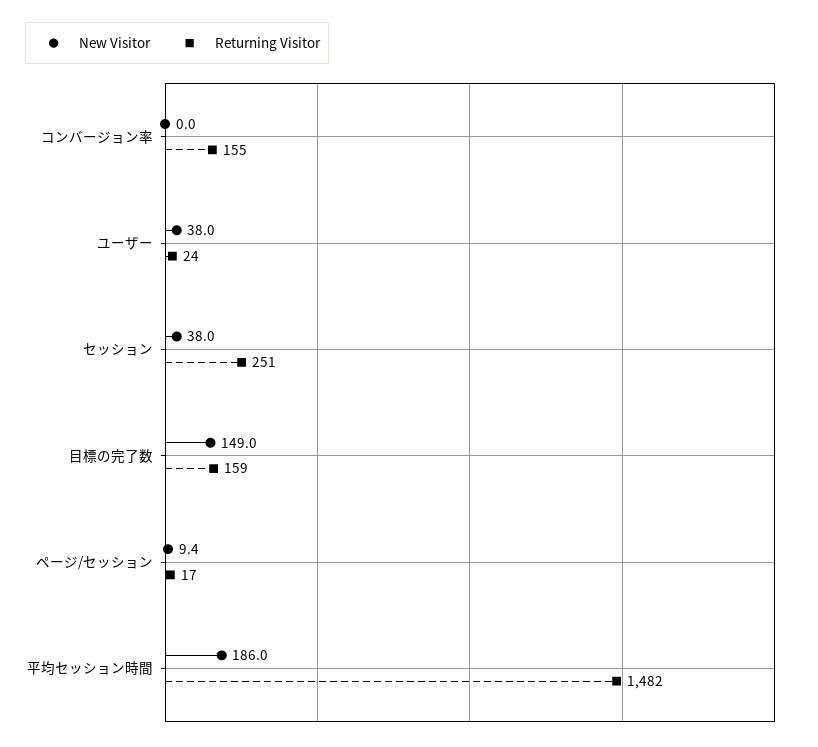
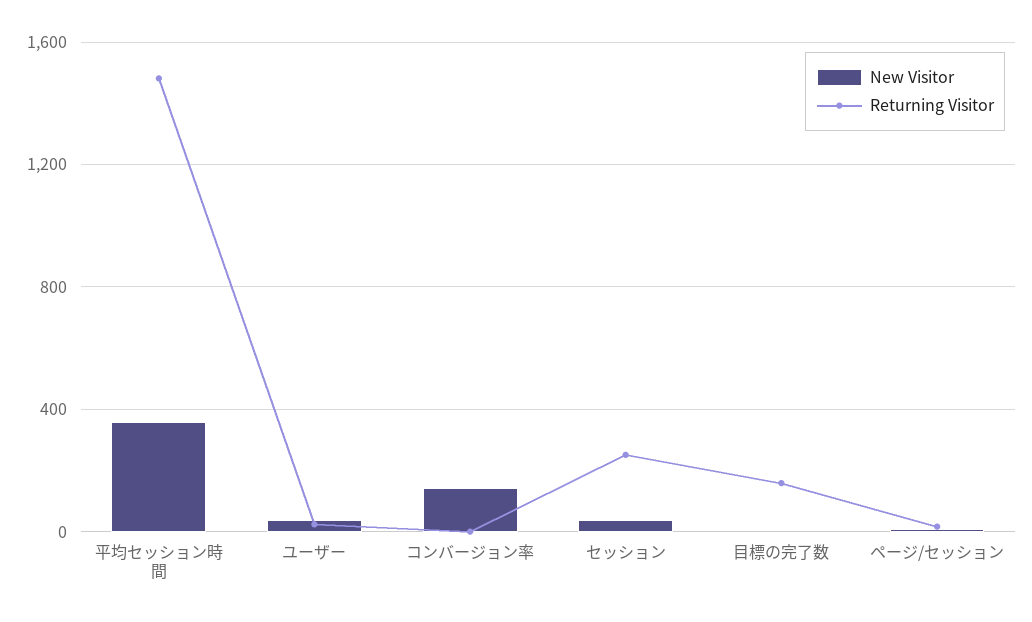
  {
    "New Visitor": {
-     "コンバージョン率": 0,
+     "コンバージョン率": 150,
      "ユーザー": 38,
      "セッション": 38,
-     "目標の完了数": 149,
+     "目標の完了数": 0,
      "ページ/セッション": 9.4,
-     "平均セッション時間": 186
+     "平均セッション時間": 350
    },
    "Returning Visitor": {
-     "コンバージョン率": 155,
+     "コンバージョン率": 0,
      "ユーザー": 24,
      "セッション": 251,
      "目標の完了数": 159,
      "ページ/セッション": 17,
      "平均セッション時間": 1482
    }
  }

